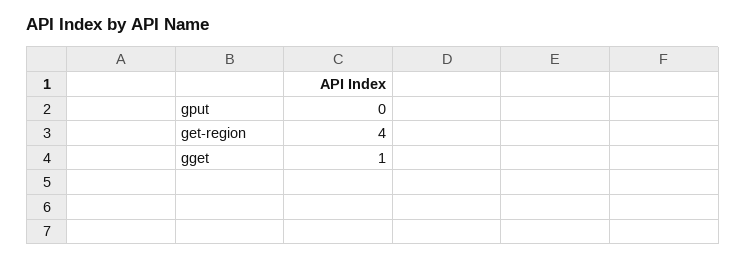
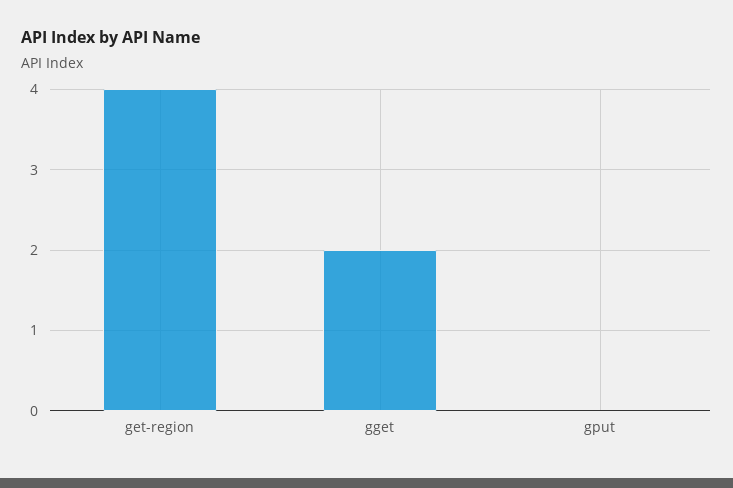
  {
    "gput": 0,
    "get-region": 4,
-   "gget": 1
+   "gget": 2
  }

